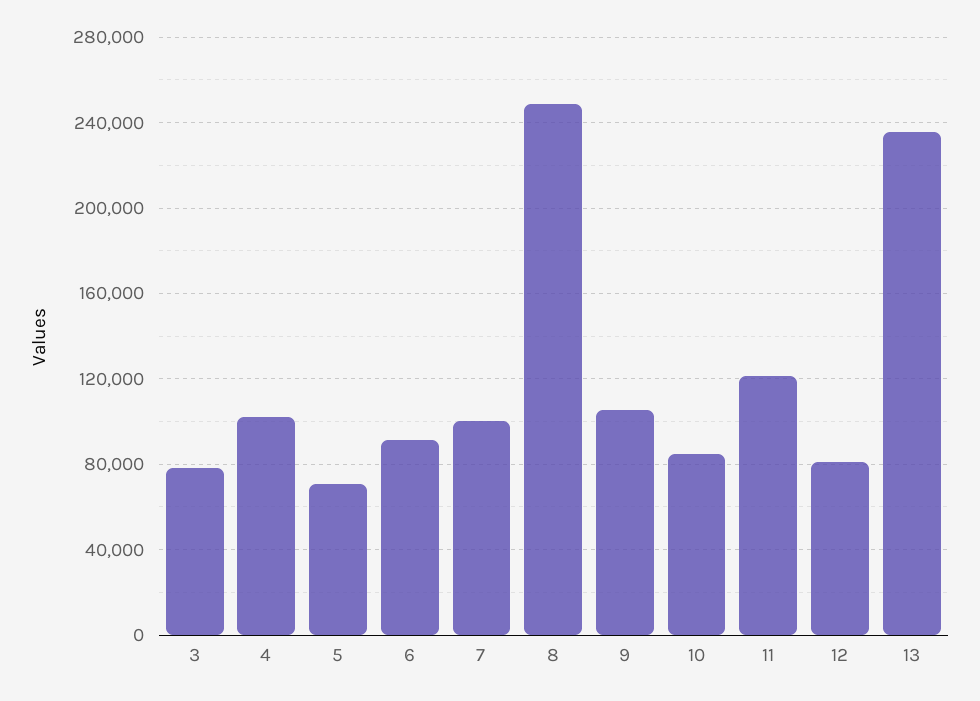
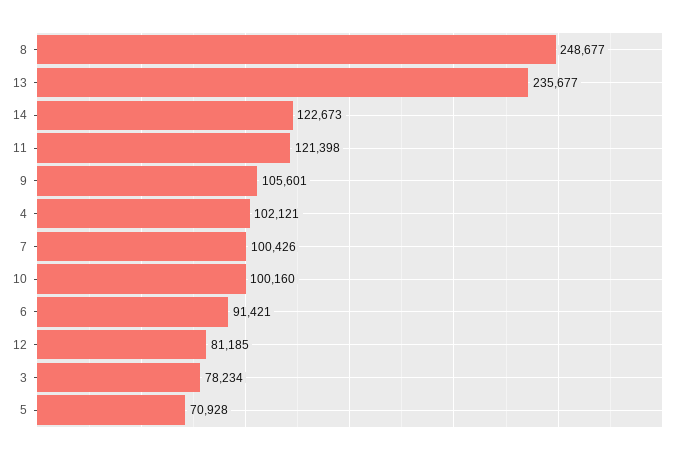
  {
    "3": 78234,
    "4": 102121,
    "5": 70928,
    "6": 91421,
    "7": 100426,
    "8": 248677,
    "9": 105601,
-   "10": 85000,
+   "10": 100160,
    "11": 121398,
    "12": 81185,
-   "13": 235677
+   "13": 235677,
+   "14": 122673
  }

